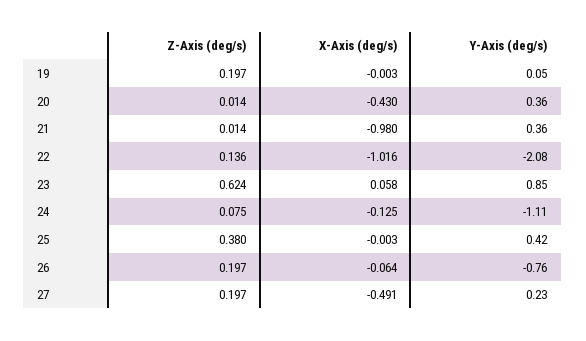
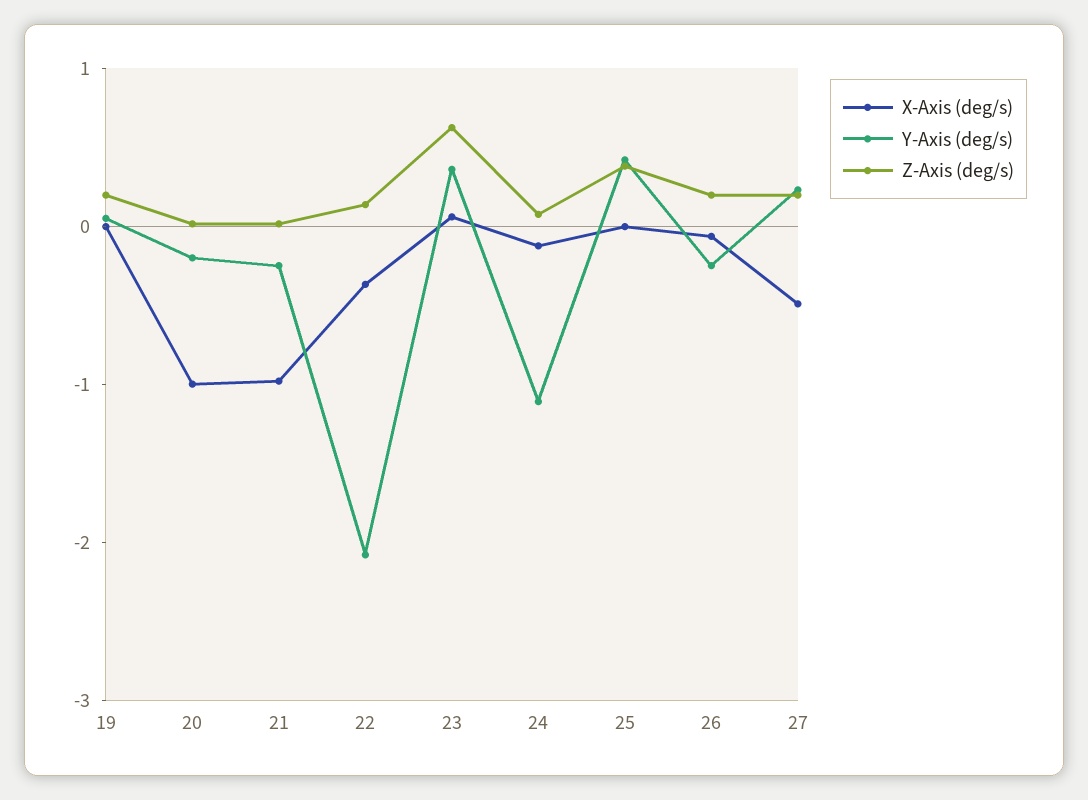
  {
    "Z-Axis (deg/s)": {
      "19": 0.197,
      "20": 0.014,
      "21": 0.014,
      "22": 0.136,
      "23": 0.624,
      "24": 0.075,
      "25": 0.38,
      "26": 0.197,
      "27": 0.197
    },
    "X-Axis (deg/s)": {
      "19": -0.003,
-     "20": -0.43,
+     "20": -1,
      "21": -0.98,
-     "22": -1.016,
+     "22": -0.4,
      "23": 0.058,
      "24": -0.125,
      "25": -0.003,
      "26": -0.064,
      "27": -0.491
    },
    "Y-Axis (deg/s)": {
      "19": 0.05,
-     "20": 0.36,
+     "20": -0.2,
-     "21": 0.36,
+     "21": -0.2,
      "22": -2.08,
-     "23": 0.85,
+     "23": 0.4,
      "24": -1.11,
      "25": 0.42,
-     "26": -0.76,
+     "26": -0.2,
      "27": 0.23
    }
  }

